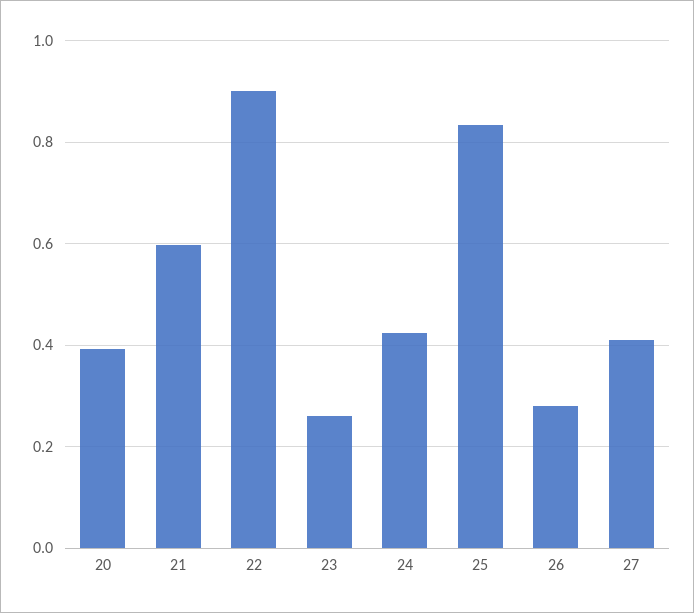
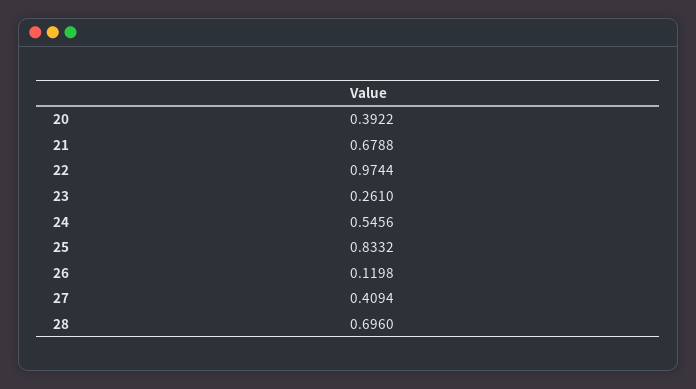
  {
    "20": 0.3922,
-   "21": 0.6,
+   "21": 0.6788,
-   "22": 0.9,
+   "22": 0.9744,
    "23": 0.261,
-   "24": 0.42,
+   "24": 0.5456,
    "25": 0.8332,
-   "26": 0.28,
+   "26": 0.1198,
-   "27": 0.4094
+   "27": 0.4094,
+   "28": 0.696
  }

